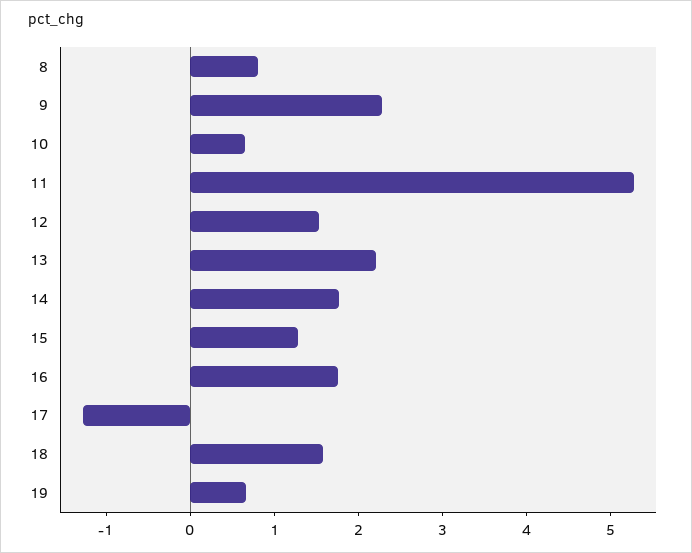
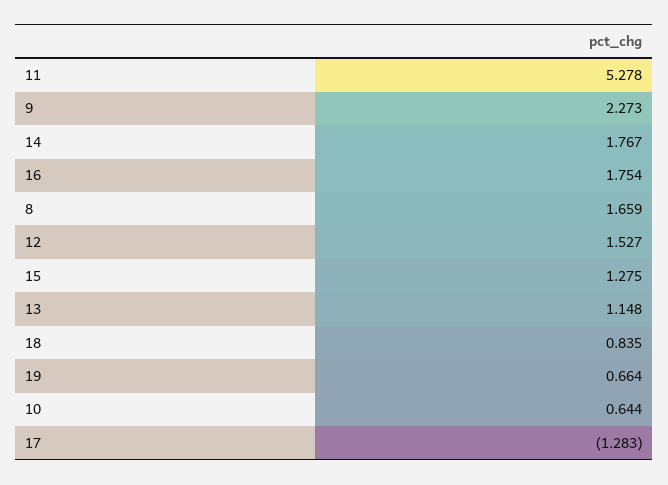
  {
-   "8": 0.8,
+   "8": 1.659,
    "9": 2.273,
    "10": 0.644,
    "11": 5.278,
    "12": 1.527,
-   "13": 2.2,
+   "13": 1.148,
    "14": 1.767,
    "15": 1.275,
    "16": 1.754,
    "17": -1.283,
-   "18": 1.6,
+   "18": 0.835,
    "19": 0.664
  }

